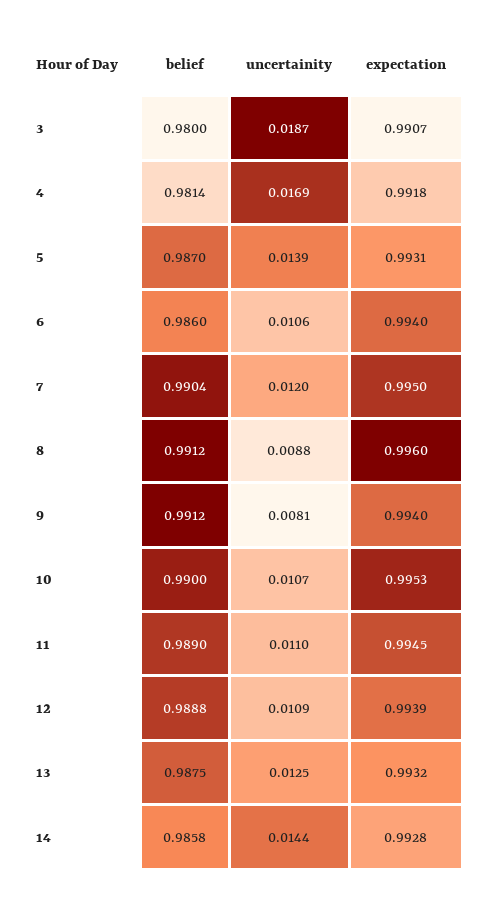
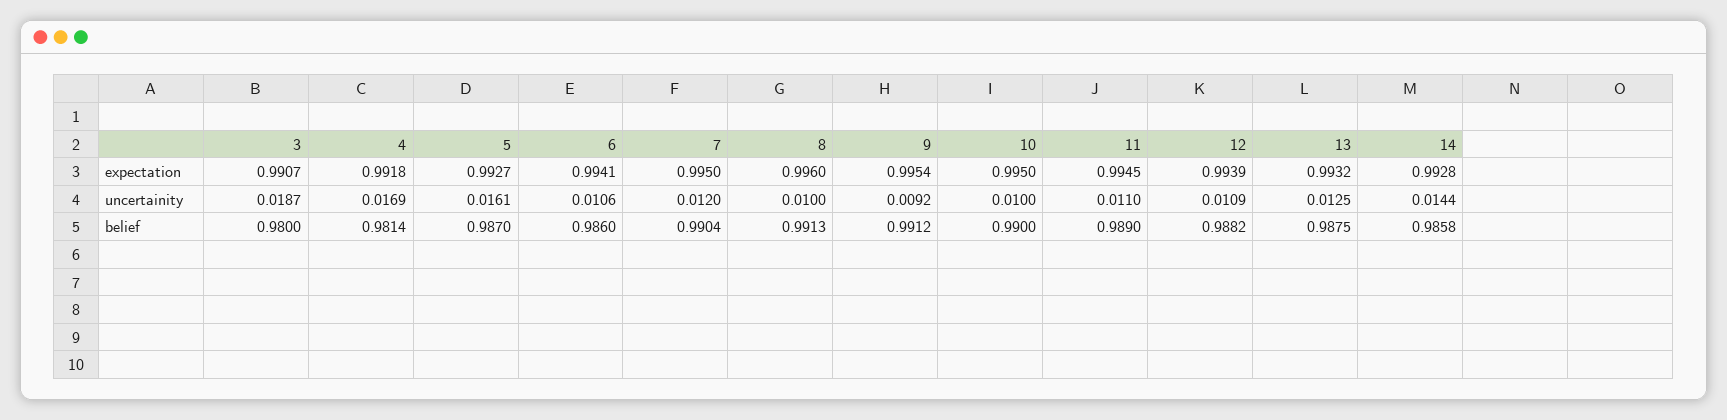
  {
    "belief": {
      "3": 0.98,
      "4": 0.9814,
      "5": 0.987,
      "6": 0.986,
      "7": 0.9904,
-     "8": 0.9912,
+     "8": 0.9913,
      "9": 0.9912,
      "10": 0.99,
      "11": 0.989,
-     "12": 0.9888,
+     "12": 0.9882,
      "13": 0.9875,
      "14": 0.9858
    },
    "uncertainity": {
      "3": 0.0187,
      "4": 0.0169,
-     "5": 0.0139,
+     "5": 0.0161,
      "6": 0.0106,
      "7": 0.012,
-     "8": 0.0088,
+     "8": 0.01,
-     "9": 0.0081,
+     "9": 0.0092,
-     "10": 0.0107,
+     "10": 0.01,
      "11": 0.011,
      "12": 0.0109,
      "13": 0.0125,
      "14": 0.0144
    },
    "expectation": {
      "3": 0.9907,
      "4": 0.9918,
-     "5": 0.9931,
+     "5": 0.9927,
-     "6": 0.994,
+     "6": 0.9941,
      "7": 0.995,
      "8": 0.996,
-     "9": 0.994,
+     "9": 0.9954,
-     "10": 0.9953,
+     "10": 0.995,
      "11": 0.9945,
      "12": 0.9939,
      "13": 0.9932,
      "14": 0.9928
    }
  }

